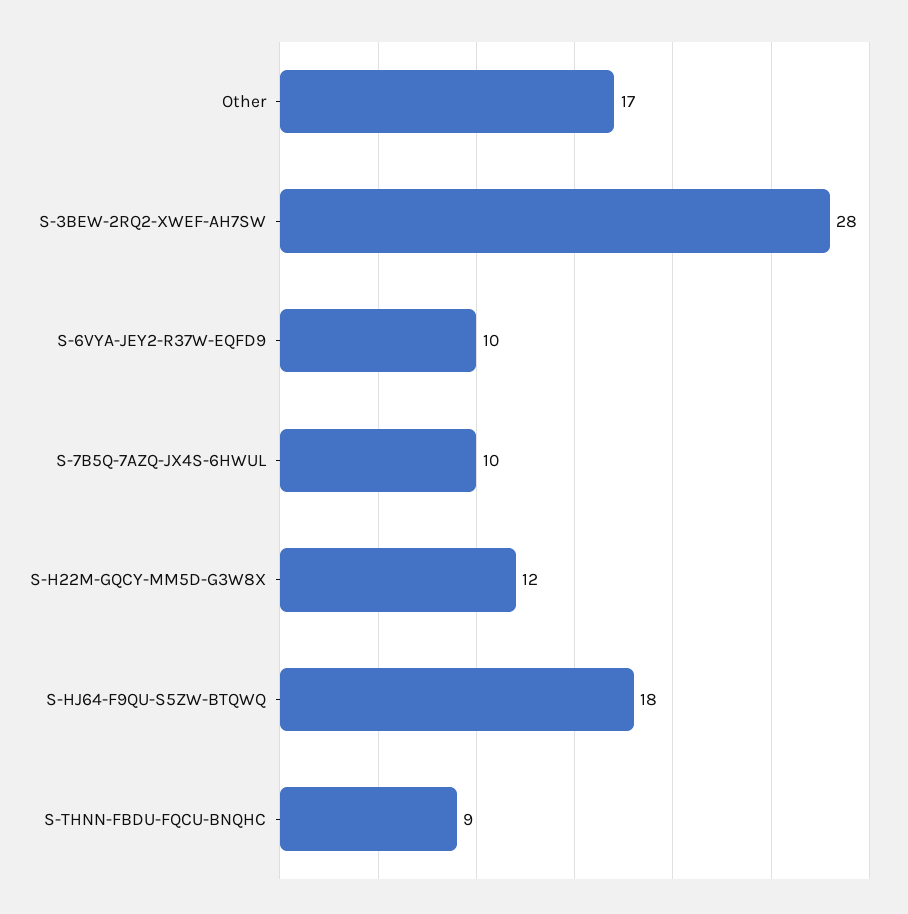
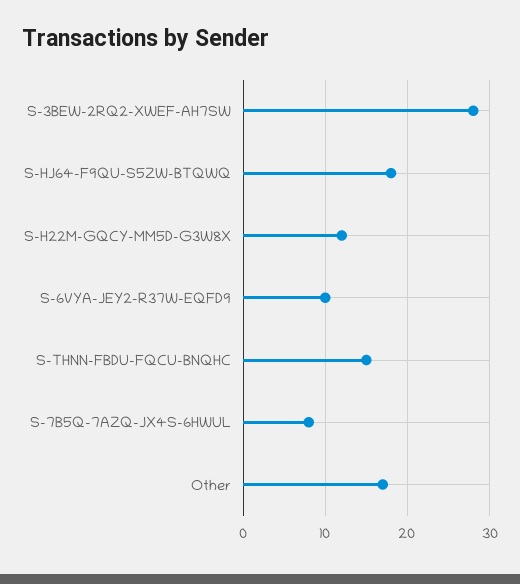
  {
    "Other": 17,
    "S-3BEW-2RQ2-XWEF-AH7SW": 28,
    "S-6VYA-JEY2-R37W-EQFD9": 10,
-   "S-7B5Q-7AZQ-JX4S-6HWUL": 10,
+   "S-7B5Q-7AZQ-JX4S-6HWUL": 8,
    "S-H22M-GQCY-MM5D-G3W8X": 12,
    "S-HJ64-F9QU-S5ZW-BTQWQ": 18,
-   "S-THNN-FBDU-FQCU-BNQHC": 9
+   "S-THNN-FBDU-FQCU-BNQHC": 15
  }

